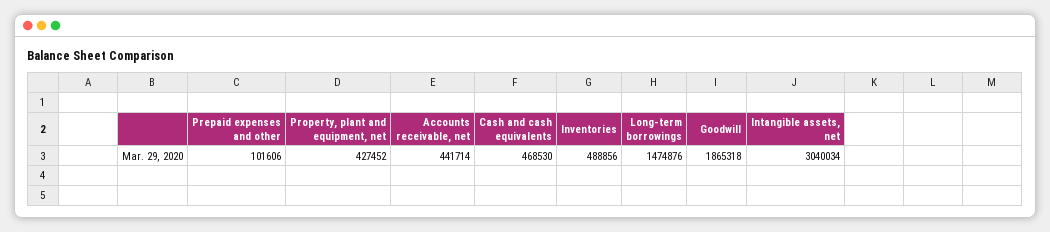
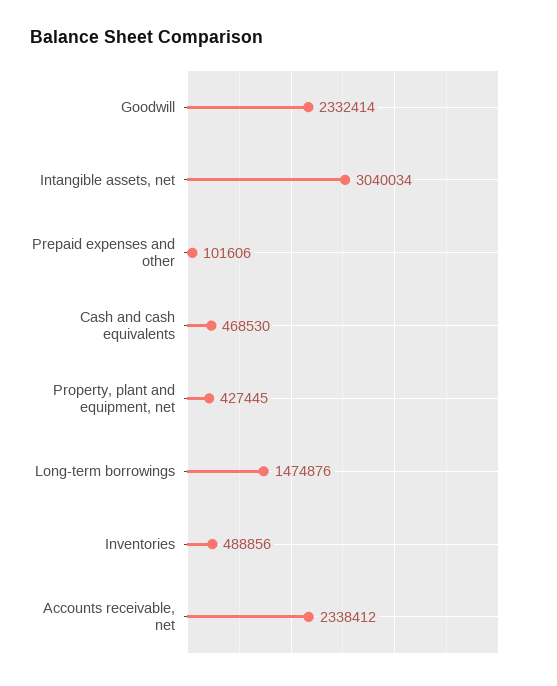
  {
    "Prepaid expenses and other": 101606,
-   "Property, plant and equipment, net": 427452,
+   "Property, plant and equipment, net": 427445,
-   "Accounts receivable, net": 441714,
+   "Accounts receivable, net": 2338412,
    "Cash and cash equivalents": 468530,
    "Inventories": 488856,
    "Long-term borrowings": 1474876,
-   "Goodwill": 1865318,
+   "Goodwill": 2332414,
    "Intangible assets, net": 3040034
  }

